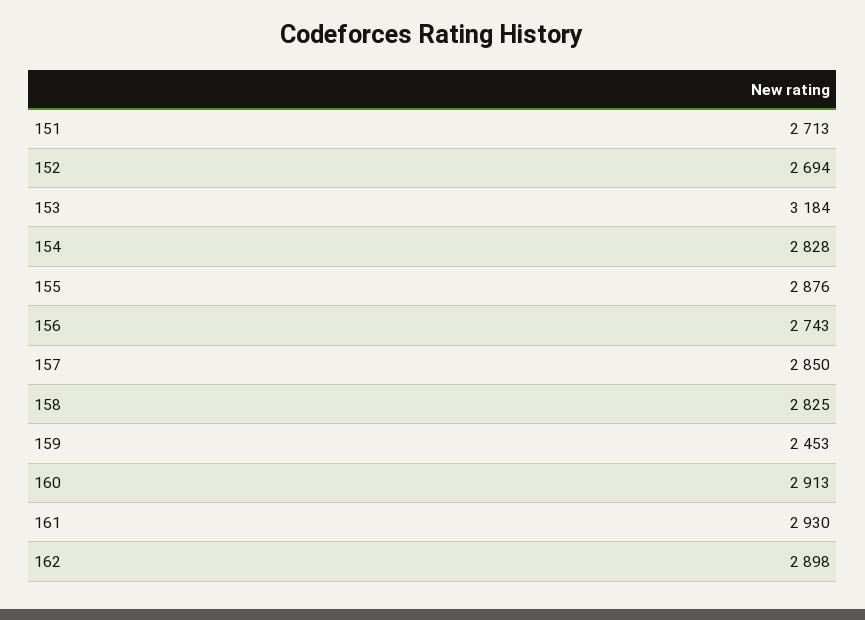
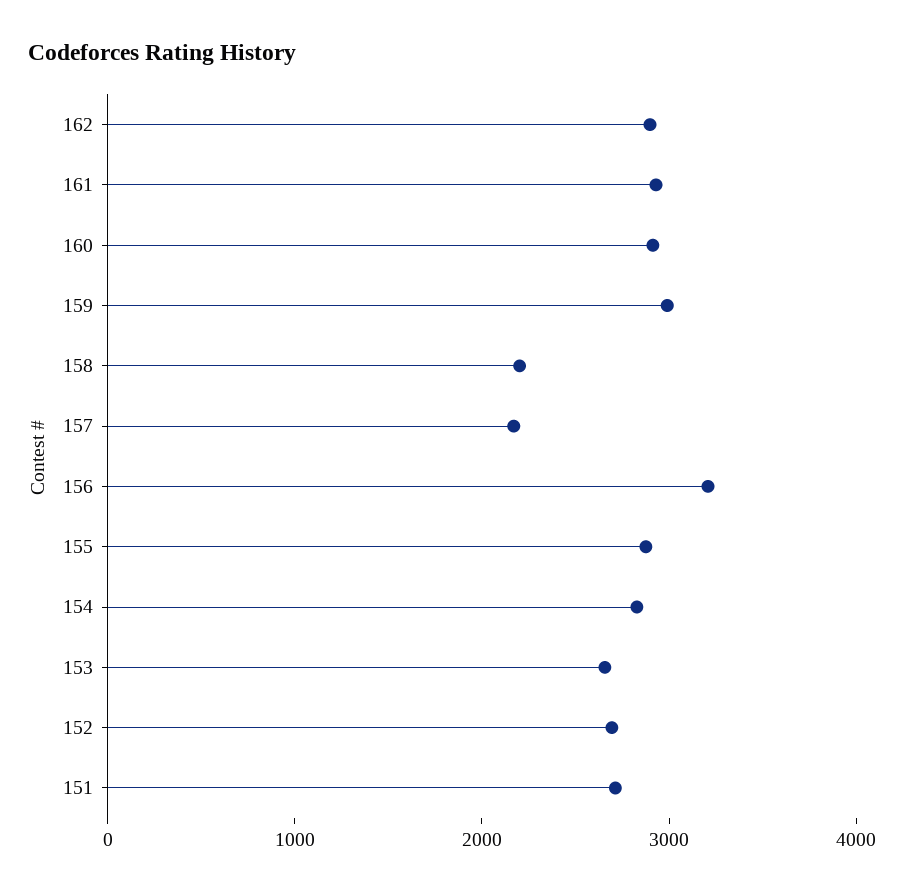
  {
    "151": 2713,
    "152": 2694,
-   "153": 3184,
+   "153": 2600,
    "154": 2828,
    "155": 2876,
-   "156": 2743,
+   "156": 3200,
-   "157": 2850,
+   "157": 2200,
-   "158": 2825,
+   "158": 2200,
-   "159": 2453,
+   "159": 3000,
    "160": 2913,
    "161": 2930,
    "162": 2898
  }

